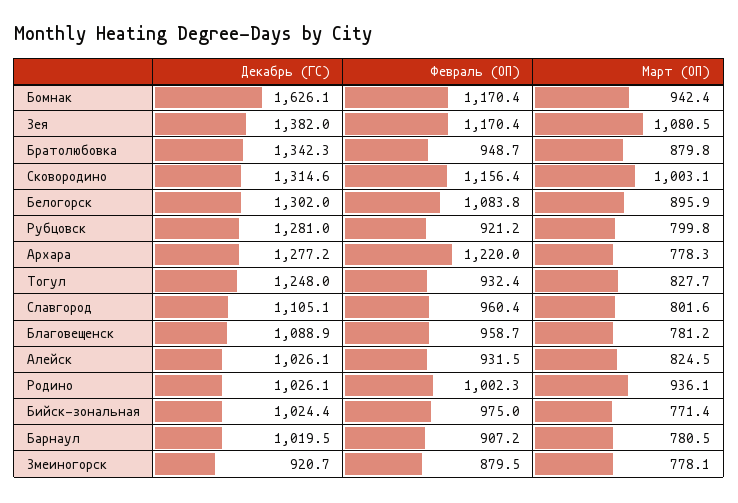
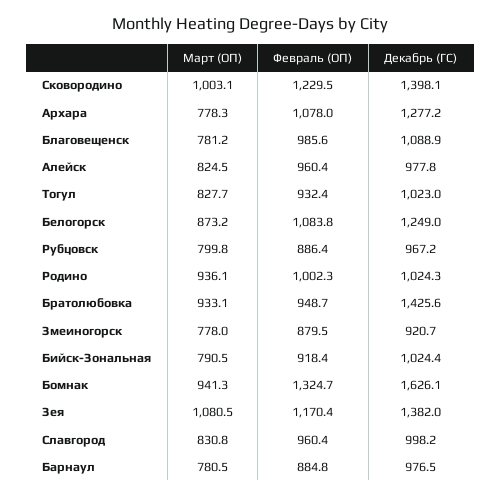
  {
    "Декабрь (ГС)": {
      "Бомнак": 1626.1,
      "Зея": 1382,
-     "Братолюбовка": 1342.3,
+     "Братолюбовка": 1425.6,
-     "Сковородино": 1314.6,
+     "Сковородино": 1398.1,
-     "Белогорск": 1302,
+     "Белогорск": 1249,
-     "Рубцовск": 1281,
+     "Рубцовск": 967.2,
      "Архара": 1277.2,
-     "Тогул": 1248,
+     "Тогул": 1023,
-     "Славгород": 1105.1,
+     "Славгород": 998.2,
      "Благовещенск": 1088.9,
-     "Алейск": 1026.1,
+     "Алейск": 977.8,
-     "Родино": 1026.1,
+     "Родино": 1024.3,
      "Бийск-зональная": 1024.4,
-     "Барнаул": 1019.5,
+     "Барнаул": 976.5,
      "Змеиногорск": 920.7
    },
    "Февраль (ОП)": {
-     "Бомнак": 1170.4,
+     "Бомнак": 1324.7,
      "Зея": 1170.4,
      "Братолюбовка": 948.7,
-     "Сковородино": 1156.4,
+     "Сковородино": 1229.5,
      "Белогорск": 1083.8,
-     "Рубцовск": 921.2,
+     "Рубцовск": 886.4,
-     "Архара": 1220,
+     "Архара": 1078,
      "Тогул": 932.4,
      "Славгород": 960.4,
-     "Благовещенск": 958.7,
+     "Благовещенск": 985.6,
-     "Алейск": 931.5,
+     "Алейск": 960.4,
      "Родино": 1002.3,
-     "Бийск-зональная": 975,
+     "Бийск-зональная": 918.4,
-     "Барнаул": 907.2,
+     "Барнаул": 884.8,
      "Змеиногорск": 879.5
    },
    "Март (ОП)": {
-     "Бомнак": 942.4,
+     "Бомнак": 941.3,
      "Зея": 1080.5,
-     "Братолюбовка": 879.8,
+     "Братолюбовка": 933.1,
      "Сковородино": 1003.1,
-     "Белогорск": 895.9,
+     "Белогорск": 873.2,
      "Рубцовск": 799.8,
      "Архара": 778.3,
      "Тогул": 827.7,
-     "Славгород": 801.6,
+     "Славгород": 830.8,
      "Благовещенск": 781.2,
      "Алейск": 824.5,
      "Родино": 936.1,
-     "Бийск-зональная": 771.4,
+     "Бийск-зональная": 790.5,
      "Барнаул": 780.5,
-     "Змеиногорск": 778.1
+     "Змеиногорск": 778
    }
  }

